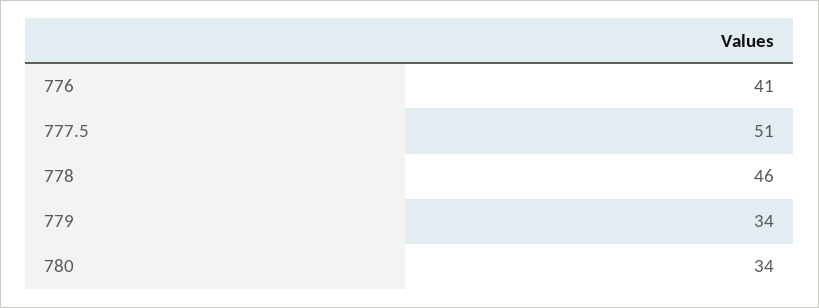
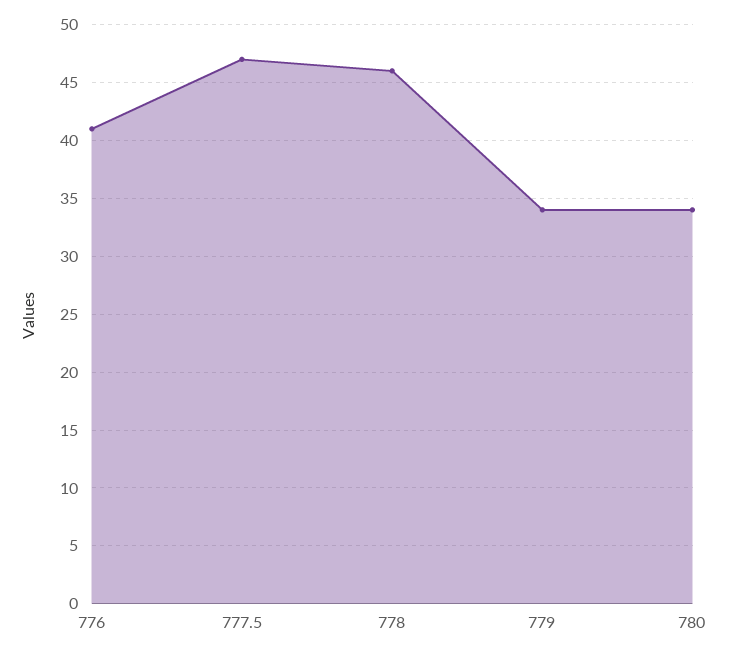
  {
    "776": 41,
-   "777.5": 51,
+   "777.5": 47,
    "778": 46,
    "779": 34,
    "780": 34
  }

